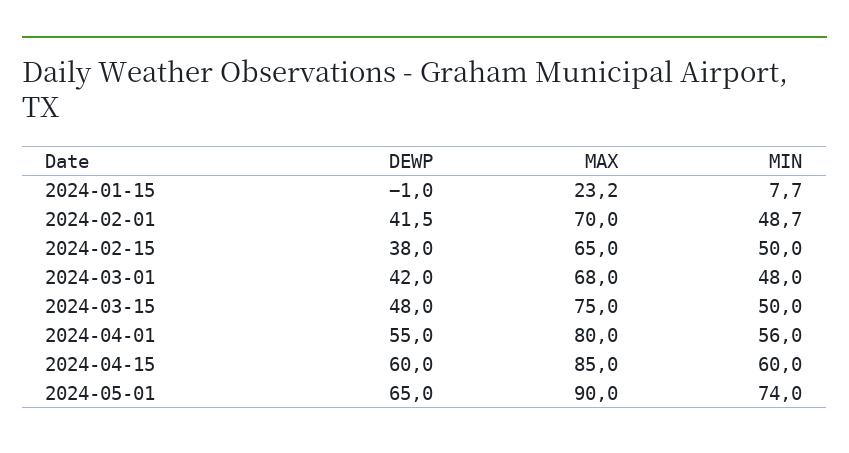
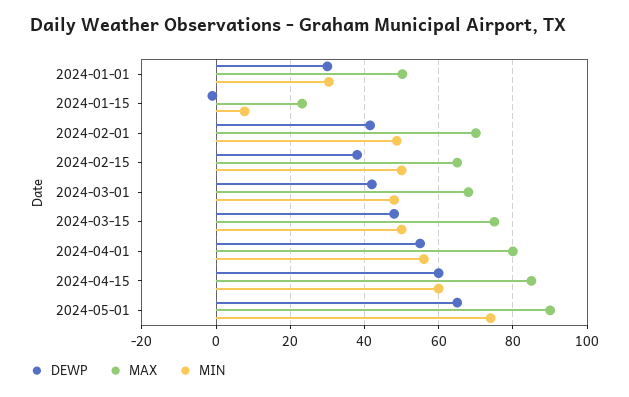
  {
    "DEWP": {
      "2024-01-15": -1,
      "2024-02-01": 41.5,
      "2024-02-15": 38,
      "2024-03-01": 42,
      "2024-03-15": 48,
      "2024-04-01": 55,
      "2024-04-15": 60,
-     "2024-05-01": 65
+     "2024-05-01": 65,
+     "2024-01-01": 30
    },
    "MAX": {
      "2024-01-15": 23.2,
      "2024-02-01": 70,
      "2024-02-15": 65,
      "2024-03-01": 68,
      "2024-03-15": 75,
      "2024-04-01": 80,
      "2024-04-15": 85,
-     "2024-05-01": 90
+     "2024-05-01": 90,
+     "2024-01-01": 50
    },
    "MIN": {
      "2024-01-15": 7.7,
      "2024-02-01": 48.7,
      "2024-02-15": 50,
      "2024-03-01": 48,
      "2024-03-15": 50,
      "2024-04-01": 56,
      "2024-04-15": 60,
-     "2024-05-01": 74
+     "2024-05-01": 74,
+     "2024-01-01": 30
    }
  }

